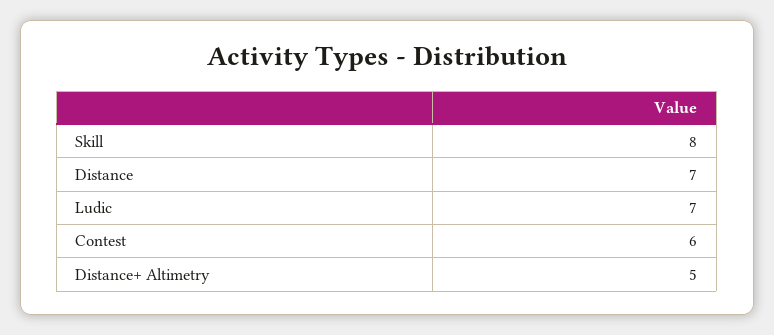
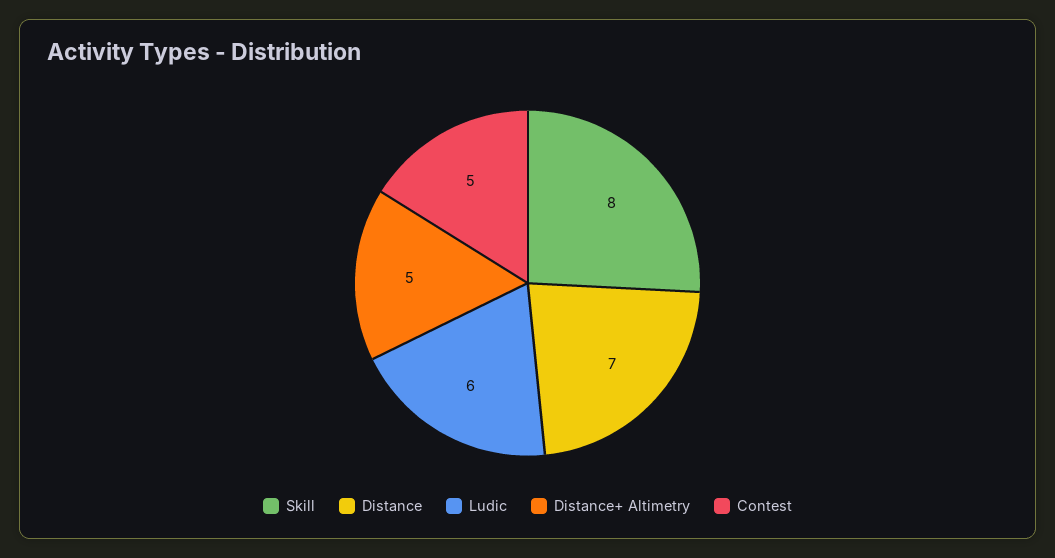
  {
    "Skill": 8,
    "Distance": 7,
-   "Ludic": 7,
+   "Ludic": 6,
-   "Contest": 6,
+   "Contest": 5,
    "Distance+ Altimetry": 5
  }

